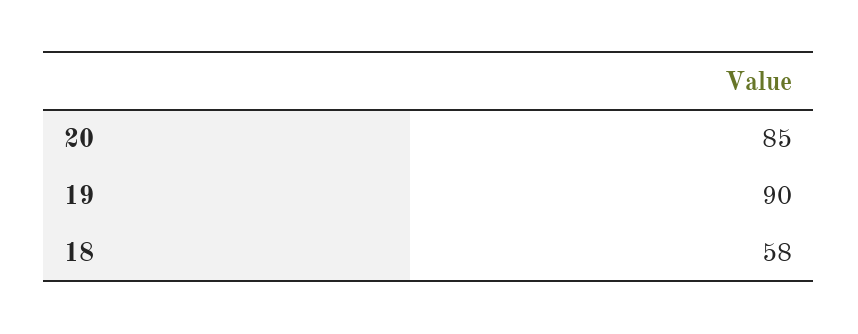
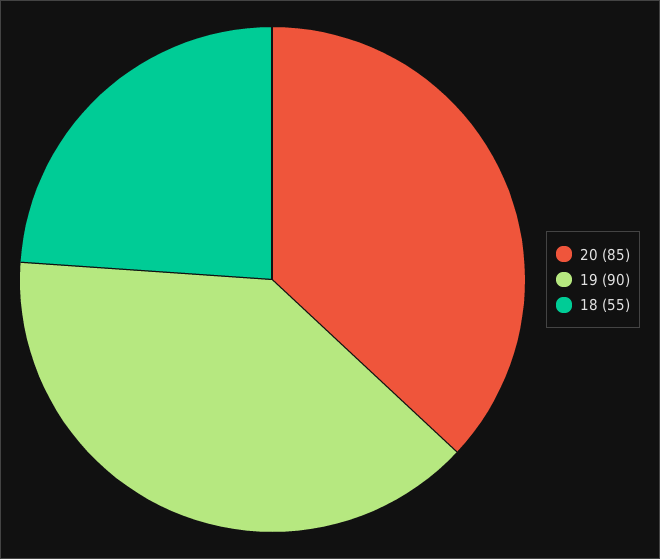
  {
    "20": 85,
    "19": 90,
-   "18": 58
+   "18": 55
  }

